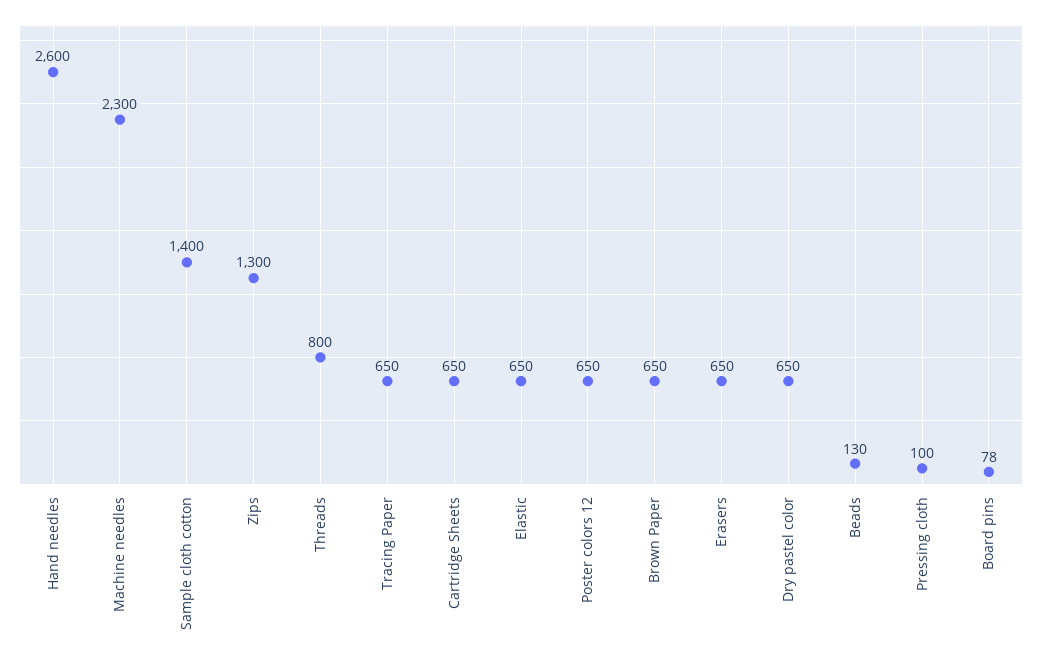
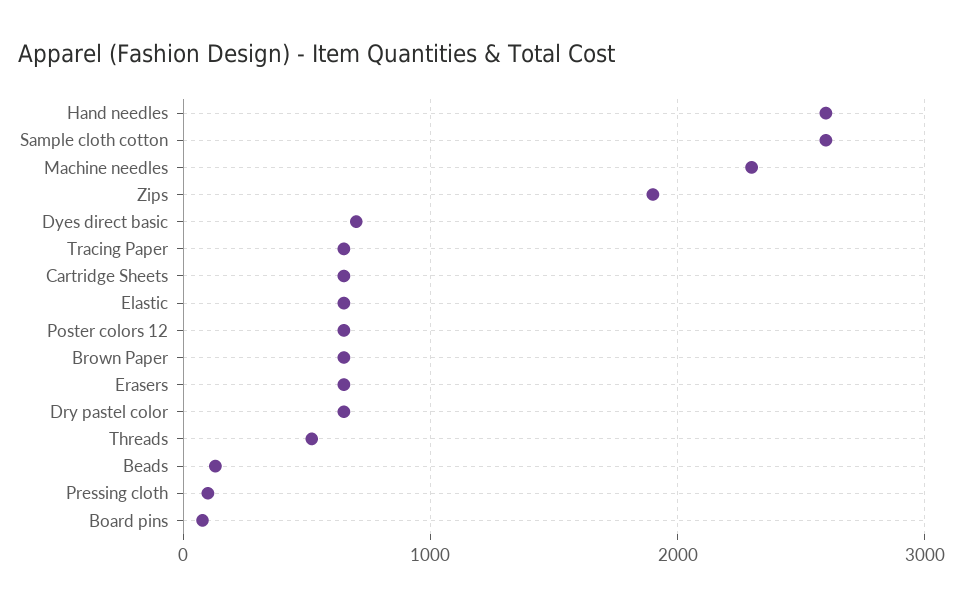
  {
    "Hand needles": 2600,
    "Machine needles": 2300,
-   "Sample cloth cotton": 1400,
+   "Sample cloth cotton": 2600,
-   "Zips": 1300,
+   "Zips": 1900,
-   "Threads": 800,
+   "Threads": 500,
    "Tracing Paper": 650,
    "Cartridge Sheets": 650,
    "Elastic": 650,
    "Poster colors 12": 650,
    "Brown Paper": 650,
    "Erasers": 650,
    "Dry pastel color": 650,
    "Beads": 130,
    "Pressing cloth": 100,
-   "Board pins": 78
+   "Board pins": 78,
+   "Dyes direct basic": 700
  }

